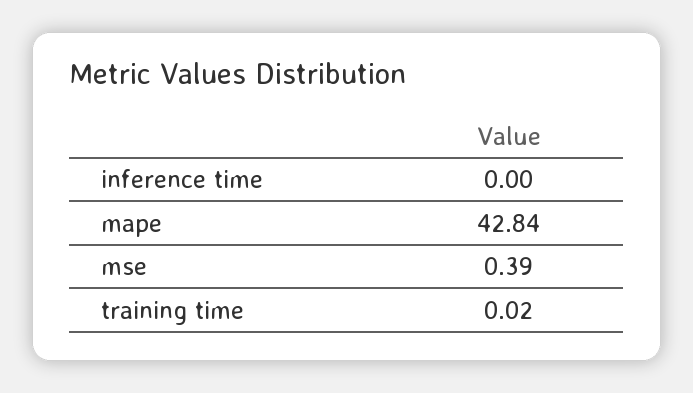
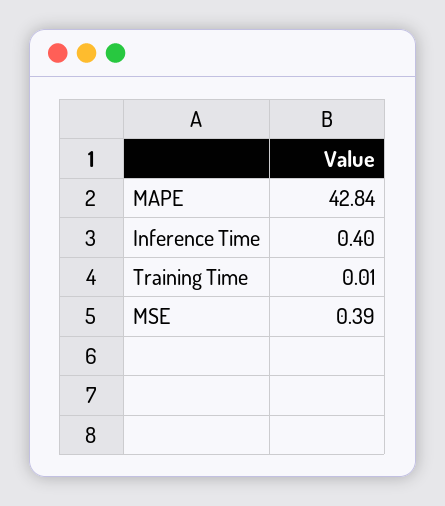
  {
-   "inference time": 0,
+   "inference time": 0.4,
    "mape": 42.84,
    "mse": 0.39,
-   "training time": 0.02
+   "training time": 0.01
  }

